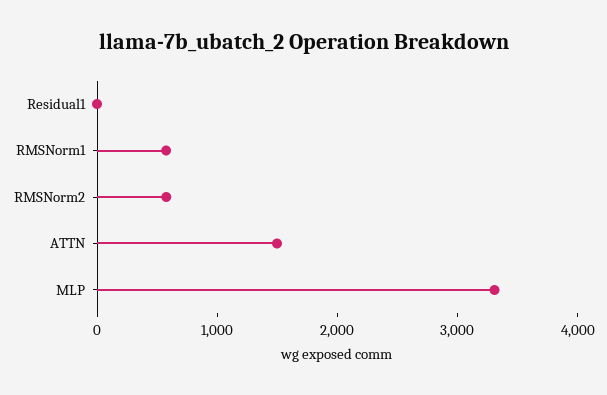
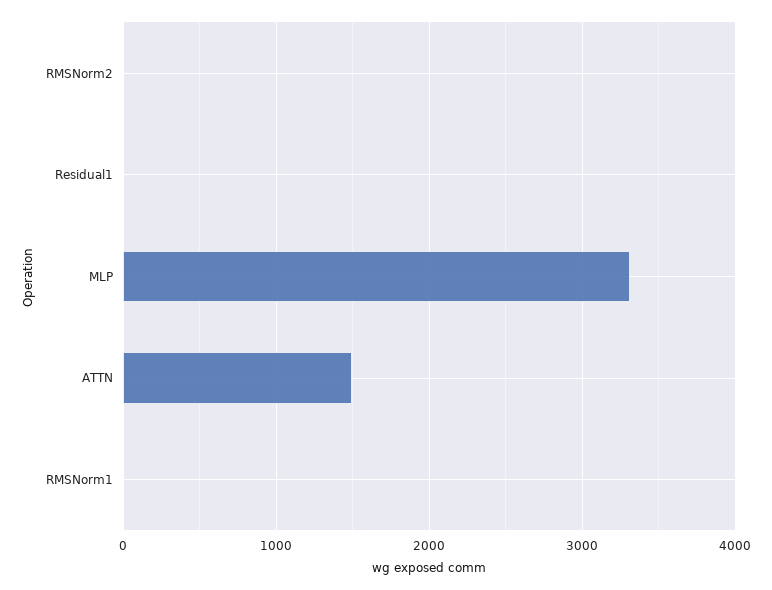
  {
    "Residual1": 0,
-   "RMSNorm1": 600,
+   "RMSNorm1": 0,
-   "RMSNorm2": 600,
+   "RMSNorm2": 0,
    "ATTN": 1500,
    "MLP": 3300
  }

